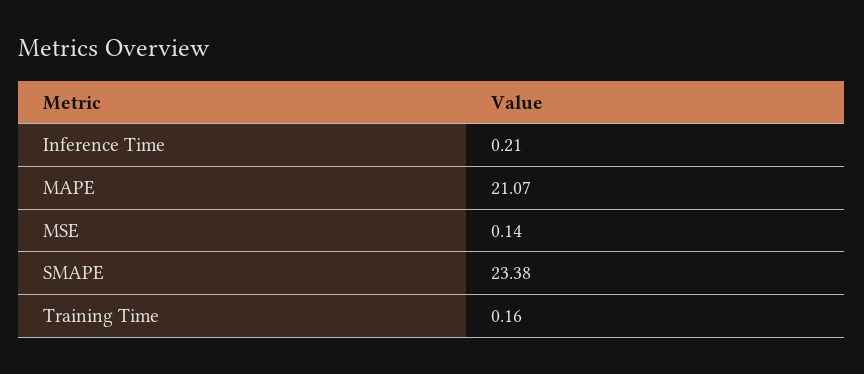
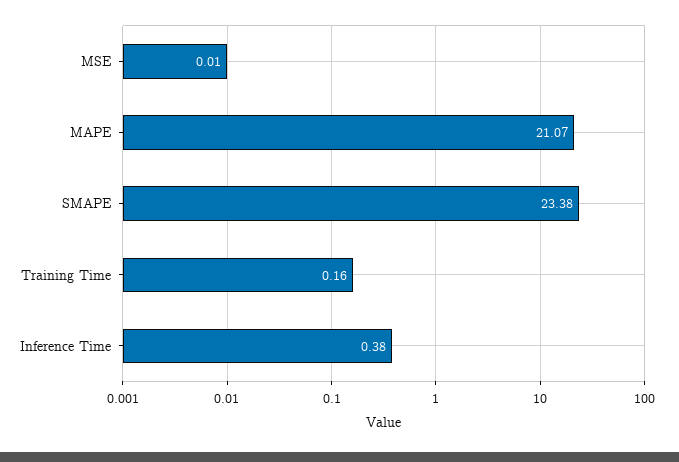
  {
-   "Inference Time": 0.21,
+   "Inference Time": 0.38,
    "MAPE": 21.07,
-   "MSE": 0.14,
+   "MSE": 0.01,
    "SMAPE": 23.38,
    "Training Time": 0.16
  }

